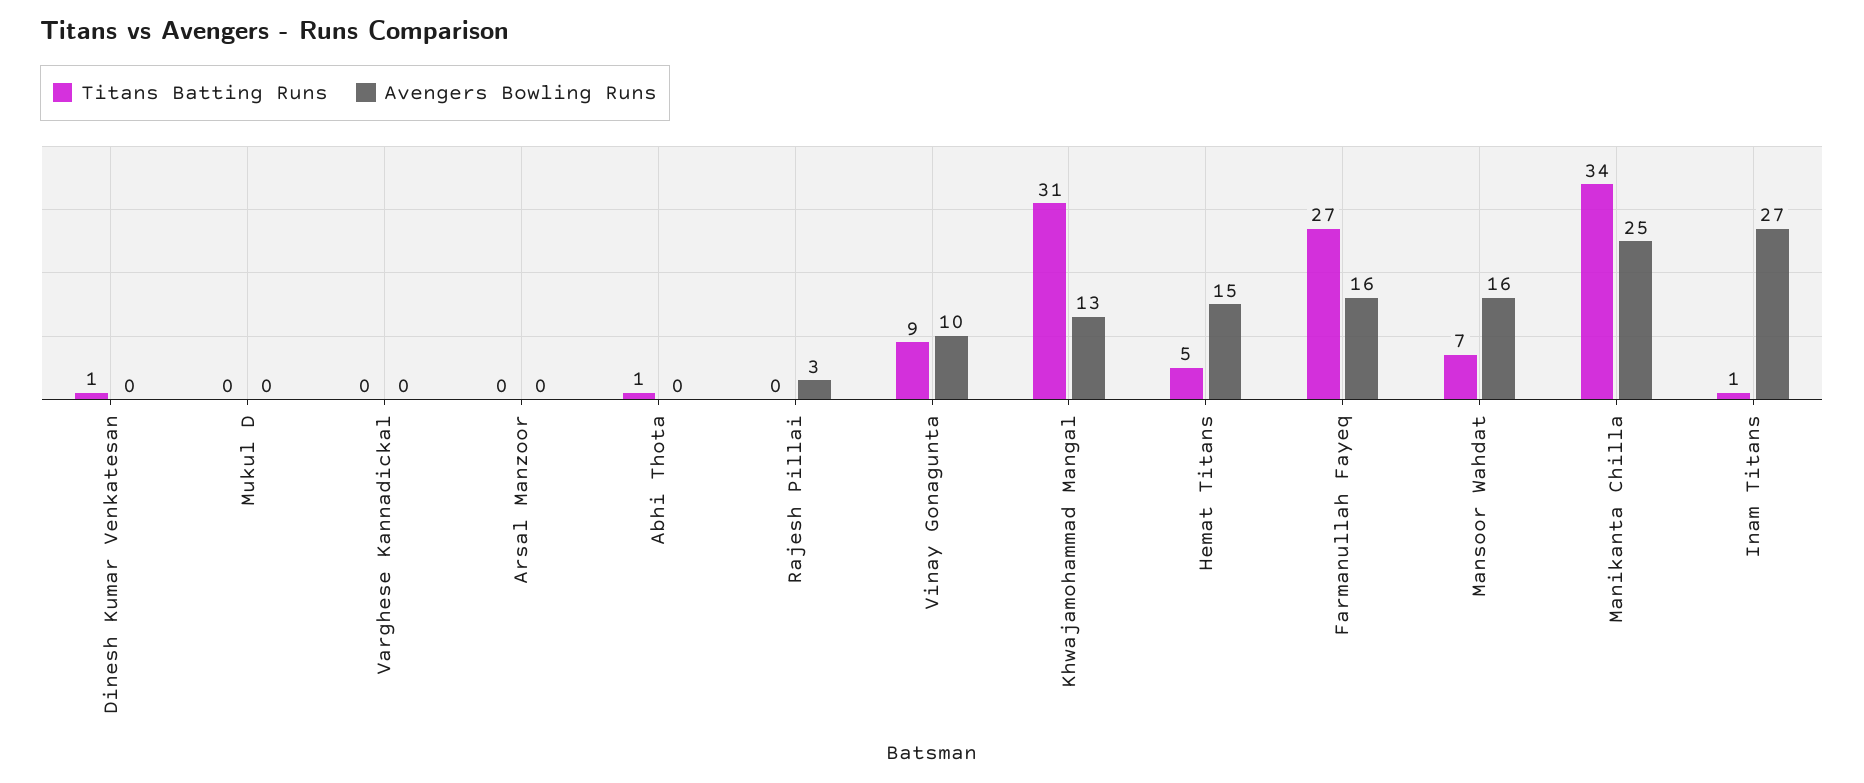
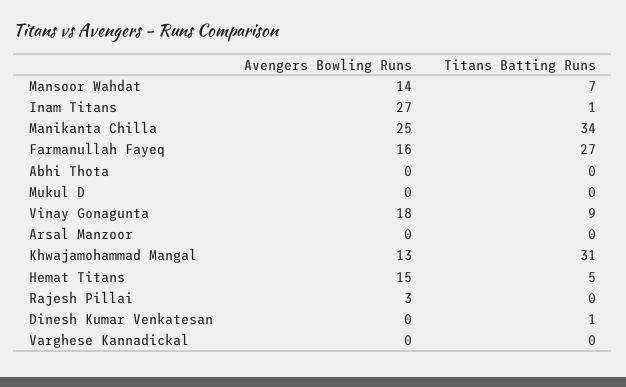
  {
    "Titans Batting Runs": {
      "Dinesh Kumar Venkatesan": 1,
      "Mukul D": 0,
      "Varghese Kannadickal": 0,
      "Arsal Manzoor": 0,
-     "Abhi Thota": 1,
+     "Abhi Thota": 0,
      "Rajesh Pillai": 0,
      "Vinay Gonagunta": 9,
      "Khwajamohammad Mangal": 31,
      "Hemat Titans": 5,
      "Farmanullah Fayeq": 27,
      "Mansoor Wahdat": 7,
      "Manikanta Chilla": 34,
      "Inam Titans": 1
    },
    "Avengers Bowling Runs": {
      "Dinesh Kumar Venkatesan": 0,
      "Mukul D": 0,
      "Varghese Kannadickal": 0,
      "Arsal Manzoor": 0,
      "Abhi Thota": 0,
      "Rajesh Pillai": 3,
-     "Vinay Gonagunta": 10,
+     "Vinay Gonagunta": 18,
      "Khwajamohammad Mangal": 13,
      "Hemat Titans": 15,
      "Farmanullah Fayeq": 16,
-     "Mansoor Wahdat": 16,
+     "Mansoor Wahdat": 14,
      "Manikanta Chilla": 25,
      "Inam Titans": 27
    }
  }

